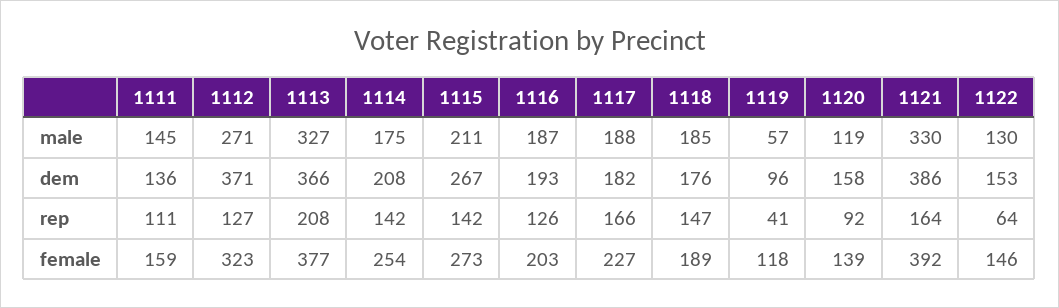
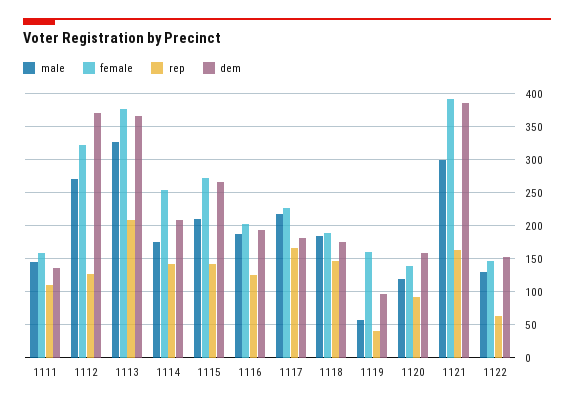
  {
    "male": {
      "1111": 145,
      "1112": 271,
      "1113": 327,
      "1114": 175,
      "1115": 211,
      "1116": 187,
-     "1117": 188,
+     "1117": 220,
      "1118": 185,
      "1119": 57,
      "1120": 119,
-     "1121": 330,
+     "1121": 300,
      "1122": 130
    },
    "dem": {
      "1111": 136,
      "1112": 371,
      "1113": 366,
      "1114": 208,
      "1115": 267,
      "1116": 193,
      "1117": 182,
      "1118": 176,
      "1119": 96,
      "1120": 158,
      "1121": 386,
      "1122": 153
    },
    "rep": {
      "1111": 111,
      "1112": 127,
      "1113": 208,
      "1114": 142,
      "1115": 142,
      "1116": 126,
      "1117": 166,
      "1118": 147,
      "1119": 41,
      "1120": 92,
      "1121": 164,
      "1122": 64
    },
    "female": {
      "1111": 159,
      "1112": 323,
      "1113": 377,
      "1114": 254,
      "1115": 273,
      "1116": 203,
      "1117": 227,
      "1118": 189,
-     "1119": 118,
+     "1119": 160,
      "1120": 139,
      "1121": 392,
      "1122": 146
    }
  }

